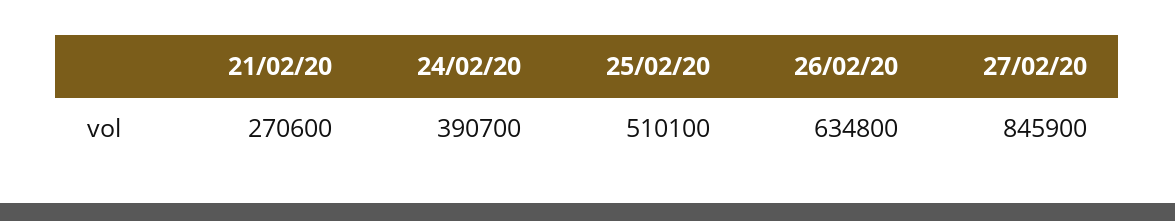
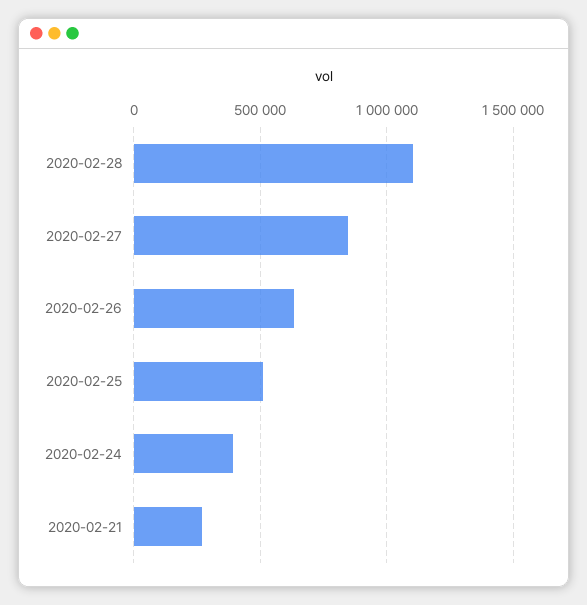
  {
    "21/02/20": 270600,
    "24/02/20": 390700,
    "25/02/20": 510100,
    "26/02/20": 634800,
-   "27/02/20": 845900
+   "27/02/20": 845900,
+   "2020-02-28": 1100000
  }

